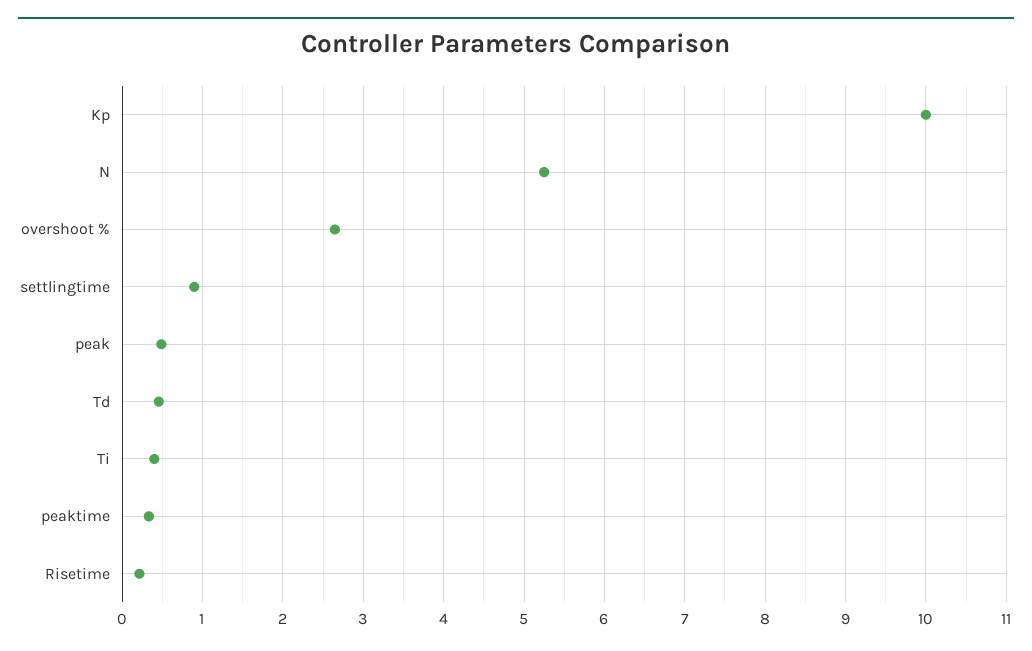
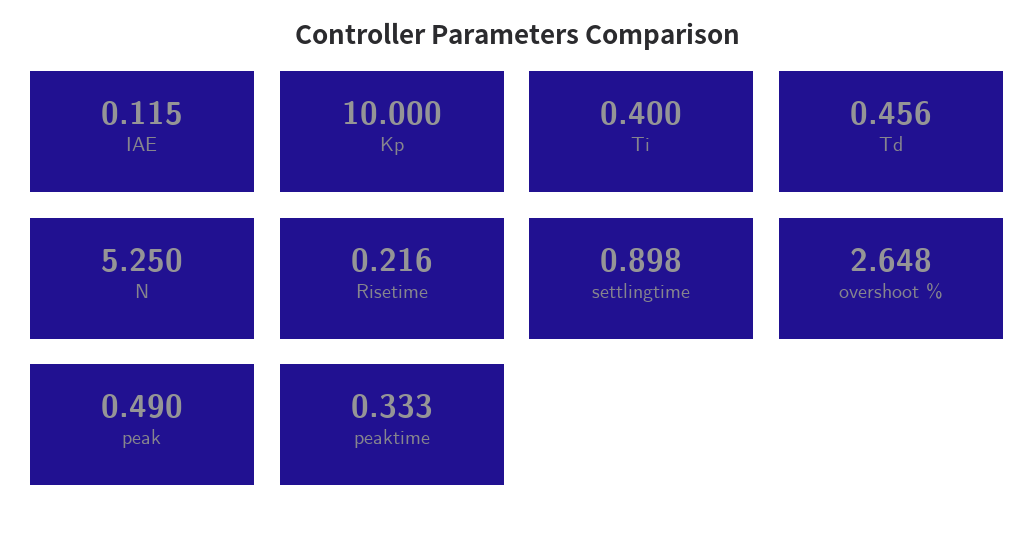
  {
    "Kp": 10,
    "N": 5.25,
    "overshoot %": 2.648,
    "settlingtime": 0.898,
    "peak": 0.49,
    "Td": 0.456,
    "Ti": 0.4,
    "peaktime": 0.333,
-   "Risetime": 0.216
+   "Risetime": 0.216,
+   "IAE": 0.115
  }

